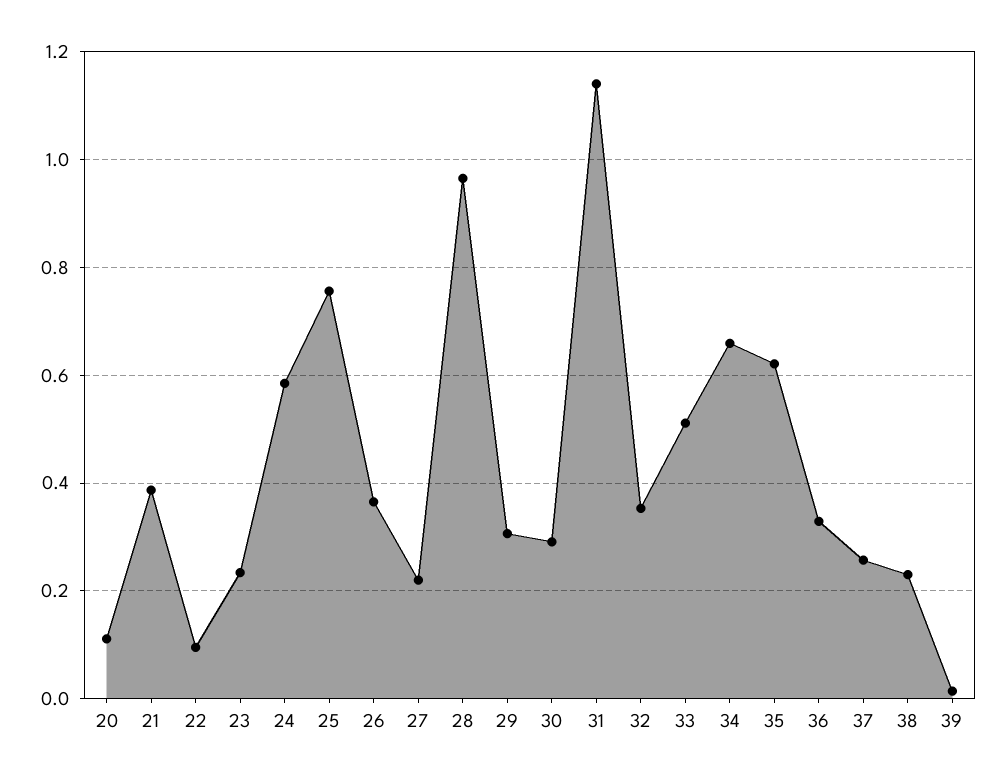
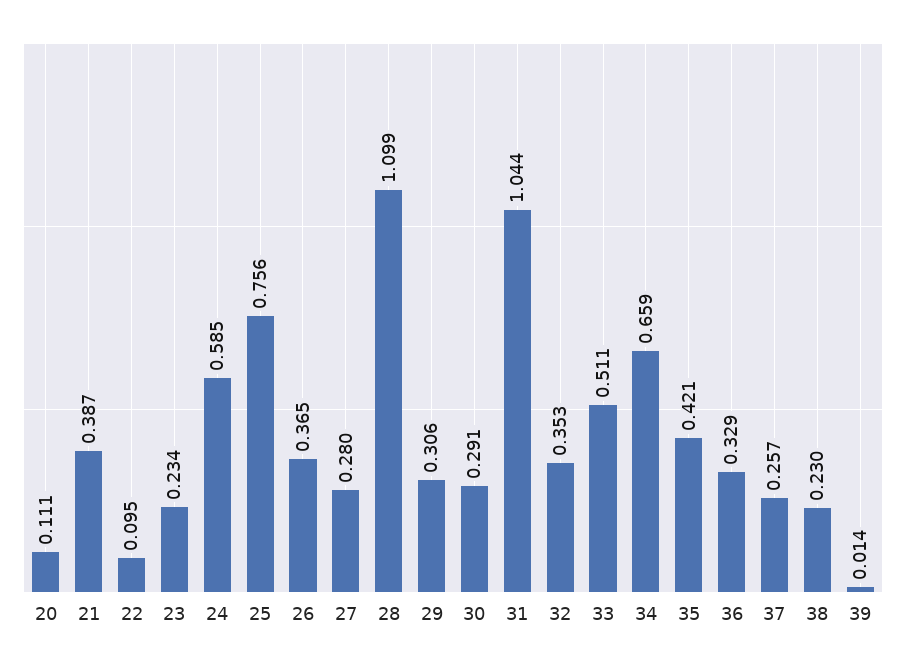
  {
    "20": 0.111,
    "21": 0.387,
    "22": 0.095,
    "23": 0.234,
    "24": 0.585,
    "25": 0.756,
    "26": 0.365,
-   "27": 0.22,
+   "27": 0.28,
-   "28": 0.96,
+   "28": 1.099,
    "29": 0.306,
    "30": 0.291,
-   "31": 1.14,
+   "31": 1.044,
    "32": 0.353,
    "33": 0.511,
    "34": 0.659,
-   "35": 0.62,
+   "35": 0.421,
    "36": 0.329,
    "37": 0.257,
    "38": 0.23,
    "39": 0.014
  }

